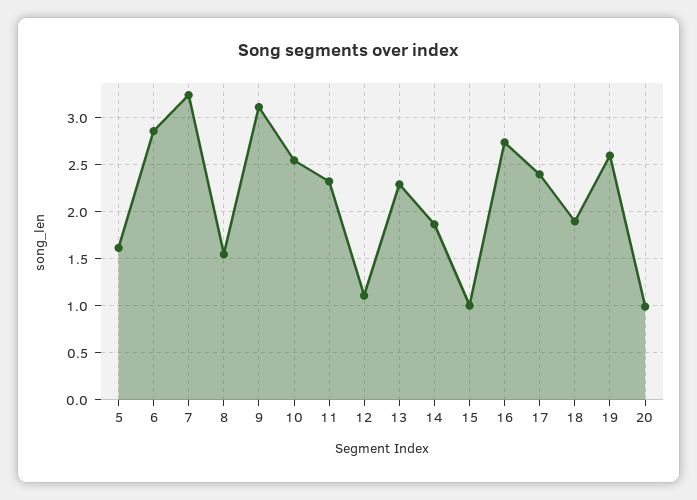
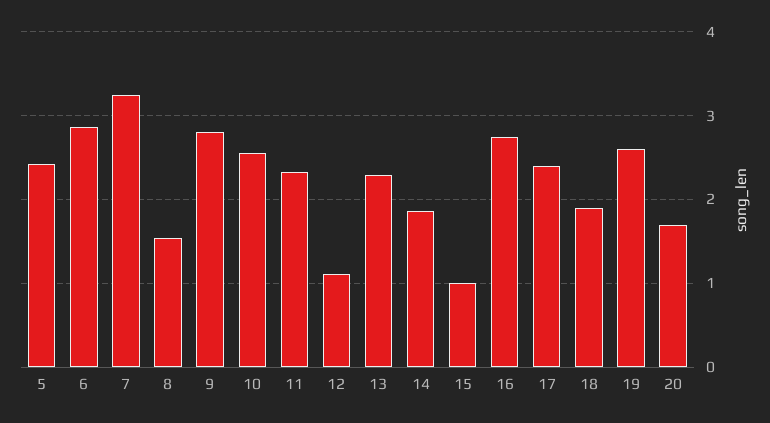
  {
-   "5": 1.6,
+   "5": 2.4,
    "6": 2.9,
    "7": 3.2,
    "8": 1.5,
-   "9": 3.1,
+   "9": 2.8,
    "10": 2.5,
    "11": 2.3,
    "12": 1.1,
    "13": 2.3,
    "14": 1.9,
    "15": 1,
    "16": 2.7,
    "17": 2.4,
    "18": 1.9,
    "19": 2.6,
-   "20": 1
+   "20": 1.7
  }

